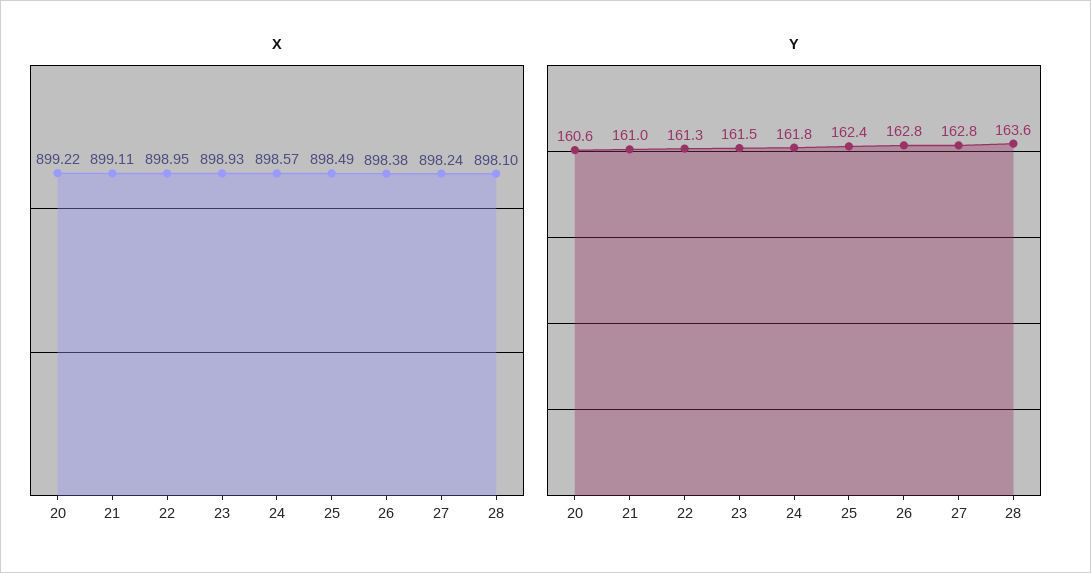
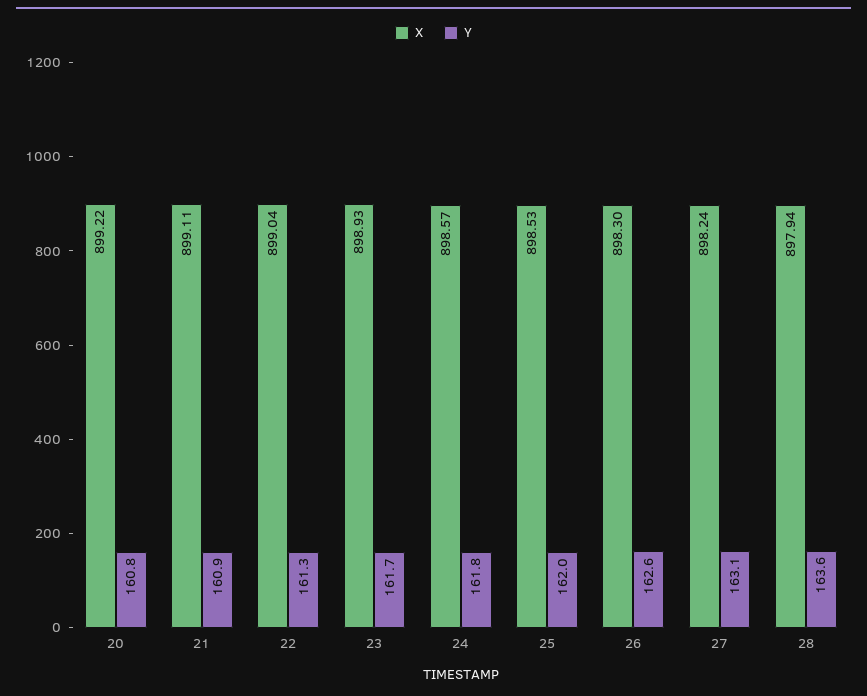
  {
    "X": {
      "20": 899.22,
      "21": 899.11,
-     "22": 898.95,
+     "22": 899.04,
      "23": 898.93,
      "24": 898.57,
-     "25": 898.49,
+     "25": 898.53,
-     "26": 898.38,
+     "26": 898.3,
      "27": 898.24,
-     "28": 898.1
+     "28": 897.94
    },
    "Y": {
-     "20": 160.6,
+     "20": 160.8,
-     "21": 161,
+     "21": 160.9,
      "22": 161.3,
-     "23": 161.5,
+     "23": 161.7,
      "24": 161.8,
-     "25": 162.4,
+     "25": 162,
-     "26": 162.8,
+     "26": 162.6,
-     "27": 162.8,
+     "27": 163.1,
      "28": 163.6
    }
  }

